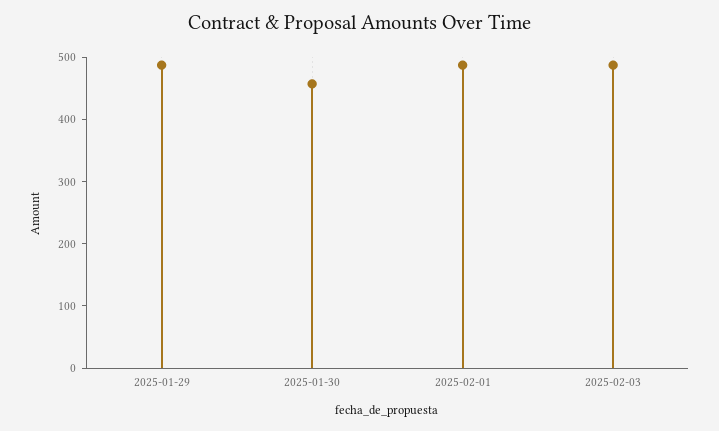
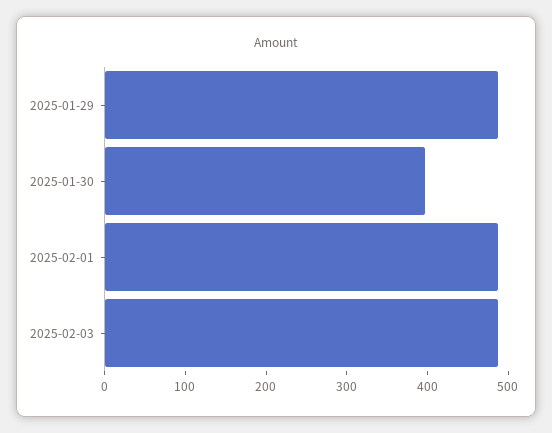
  {
    "2025-01-29": 480,
-   "2025-01-30": 460,
+   "2025-01-30": 400,
    "2025-02-01": 480,
    "2025-02-03": 480
  }

